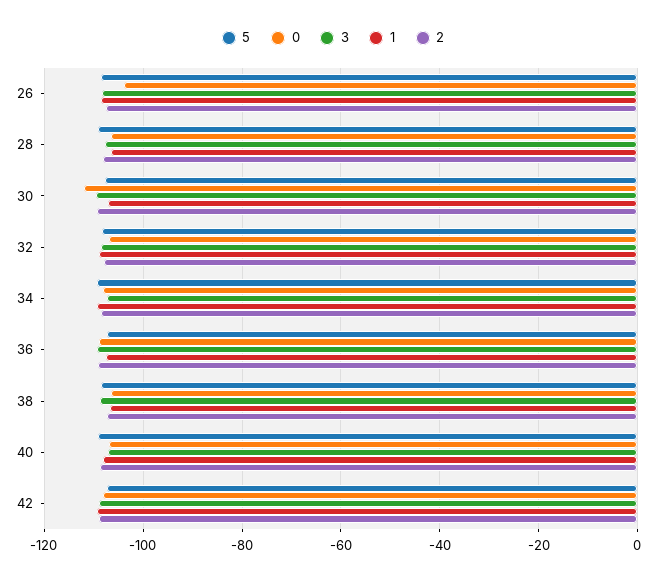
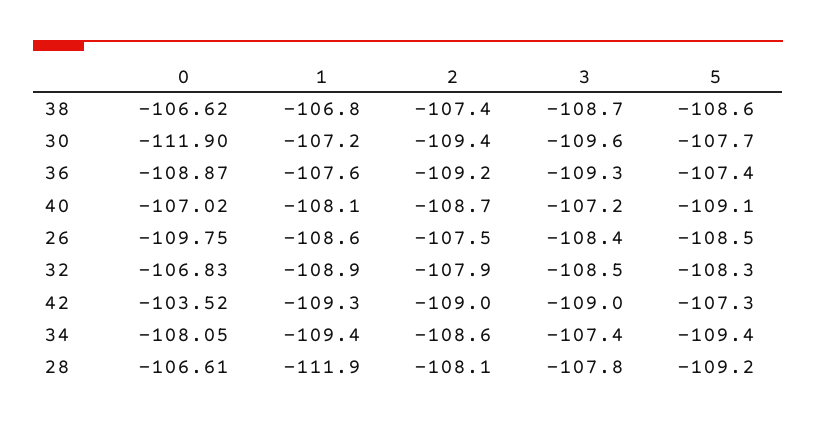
  {
    "5": {
      "26": -108.5,
      "28": -109.2,
      "30": -107.7,
      "32": -108.3,
      "34": -109.4,
      "36": -107.4,
      "38": -108.6,
      "40": -109.1,
      "42": -107.3
    },
    "0": {
-     "26": -104,
+     "26": -109.75,
      "28": -106.61,
      "30": -111.9,
      "32": -106.83,
      "34": -108.05,
      "36": -108.87,
      "38": -106.62,
      "40": -107.02,
-     "42": -108
+     "42": -103.52
    },
    "3": {
      "26": -108.4,
      "28": -107.8,
      "30": -109.6,
      "32": -108.5,
      "34": -107.4,
      "36": -109.3,
      "38": -108.7,
      "40": -107.2,
      "42": -109
    },
    "1": {
      "26": -108.6,
-     "28": -106,
+     "28": -111.9,
      "30": -107.2,
      "32": -108.9,
      "34": -109.4,
      "36": -107.6,
      "38": -106.8,
      "40": -108.1,
      "42": -109.3
    },
    "2": {
      "26": -107.5,
      "28": -108.1,
      "30": -109.4,
      "32": -107.9,
      "34": -108.6,
      "36": -109.2,
      "38": -107.4,
      "40": -108.7,
      "42": -109
    }
  }

